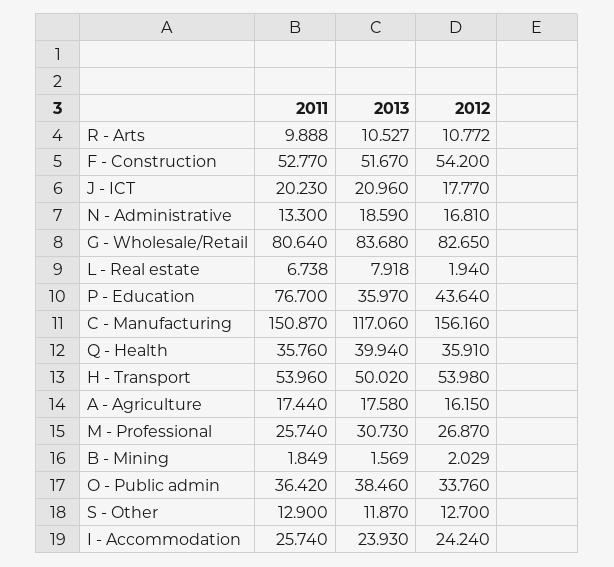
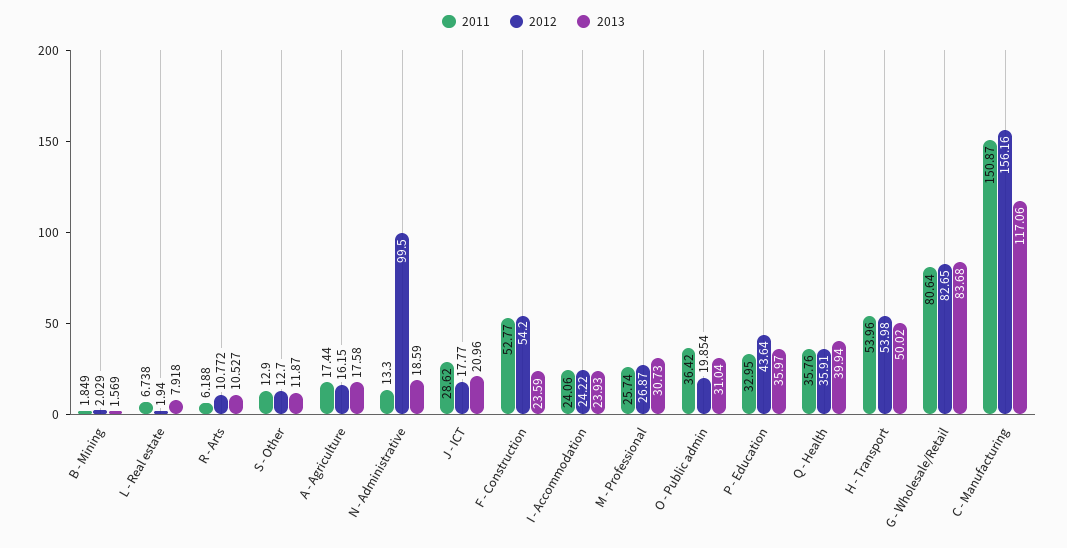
  {
    "2011": {
-     "R - Arts": 9.888,
+     "R - Arts": 6.188,
      "F - Construction": 52.77,
-     "J - ICT": 20.23,
+     "J - ICT": 28.62,
      "N - Administrative": 13.3,
      "G - Wholesale/Retail": 80.64,
      "L - Real estate": 6.738,
-     "P - Education": 76.7,
+     "P - Education": 32.95,
      "C - Manufacturing": 150.87,
      "Q - Health": 35.76,
      "H - Transport": 53.96,
      "A - Agriculture": 17.44,
      "M - Professional": 25.74,
      "B - Mining": 1.849,
      "O - Public admin": 36.42,
      "S - Other": 12.9,
-     "I - Accommodation": 25.74
+     "I - Accommodation": 24.06
    },
    "2013": {
      "R - Arts": 10.527,
-     "F - Construction": 51.67,
+     "F - Construction": 23.59,
      "J - ICT": 20.96,
      "N - Administrative": 18.59,
      "G - Wholesale/Retail": 83.68,
      "L - Real estate": 7.918,
      "P - Education": 35.97,
      "C - Manufacturing": 117.06,
      "Q - Health": 39.94,
      "H - Transport": 50.02,
      "A - Agriculture": 17.58,
      "M - Professional": 30.73,
      "B - Mining": 1.569,
-     "O - Public admin": 38.46,
+     "O - Public admin": 31.04,
      "S - Other": 11.87,
      "I - Accommodation": 23.93
    },
    "2012": {
      "R - Arts": 10.772,
      "F - Construction": 54.2,
      "J - ICT": 17.77,
-     "N - Administrative": 16.81,
+     "N - Administrative": 99.5,
      "G - Wholesale/Retail": 82.65,
      "L - Real estate": 1.94,
      "P - Education": 43.64,
      "C - Manufacturing": 156.16,
      "Q - Health": 35.91,
      "H - Transport": 53.98,
      "A - Agriculture": 16.15,
      "M - Professional": 26.87,
      "B - Mining": 2.029,
-     "O - Public admin": 33.76,
+     "O - Public admin": 19.854,
      "S - Other": 12.7,
-     "I - Accommodation": 24.24
+     "I - Accommodation": 24.22
    }
  }

